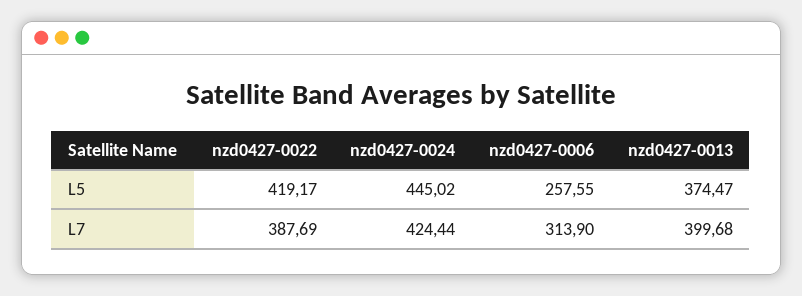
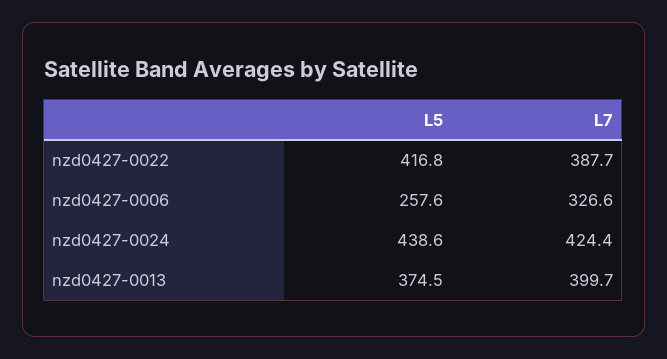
  {
    "nzd0427-0022": {
-     "L5": 419.17,
+     "L5": 416.8,
      "L7": 387.69
    },
    "nzd0427-0024": {
-     "L5": 445.02,
+     "L5": 438.6,
      "L7": 424.44
    },
    "nzd0427-0006": {
      "L5": 257.55,
-     "L7": 313.9
+     "L7": 326.6
    },
    "nzd0427-0013": {
      "L5": 374.47,
      "L7": 399.68
    }
  }

